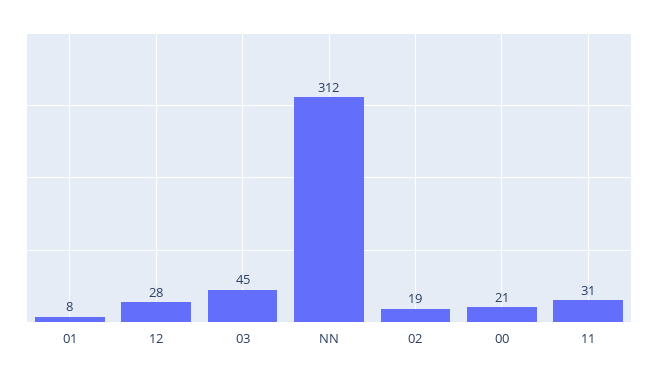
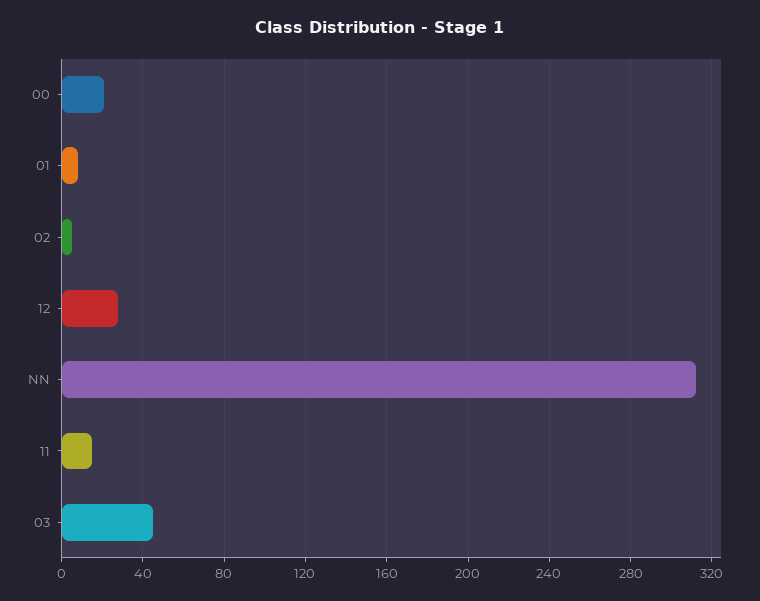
  {
    "01": 8,
    "12": 28,
    "03": 45,
    "NN": 312,
-   "02": 19,
+   "02": 5,
    "00": 21,
-   "11": 31
+   "11": 15
  }

